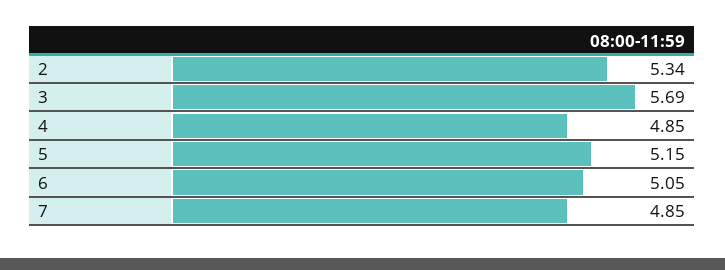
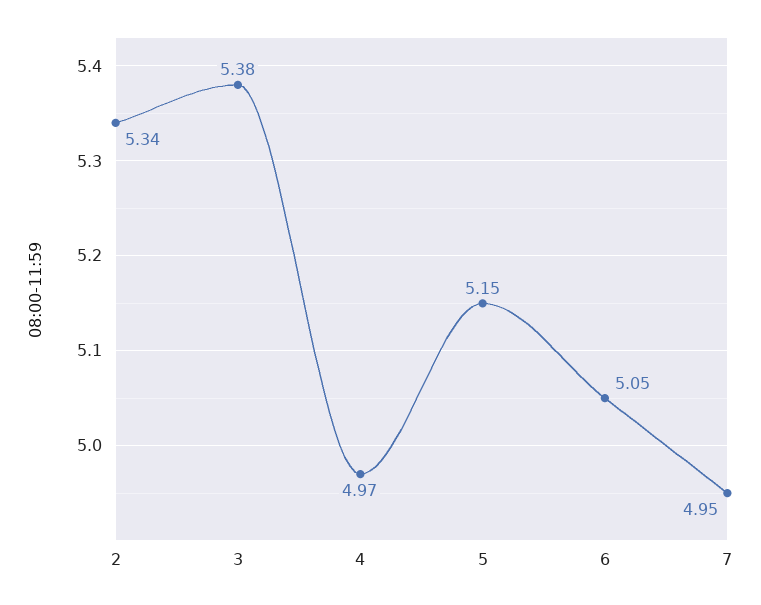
  {
    "2": 5.34,
-   "3": 5.69,
+   "3": 5.38,
-   "4": 4.85,
+   "4": 4.97,
    "5": 5.15,
    "6": 5.05,
-   "7": 4.85
+   "7": 4.95
  }

